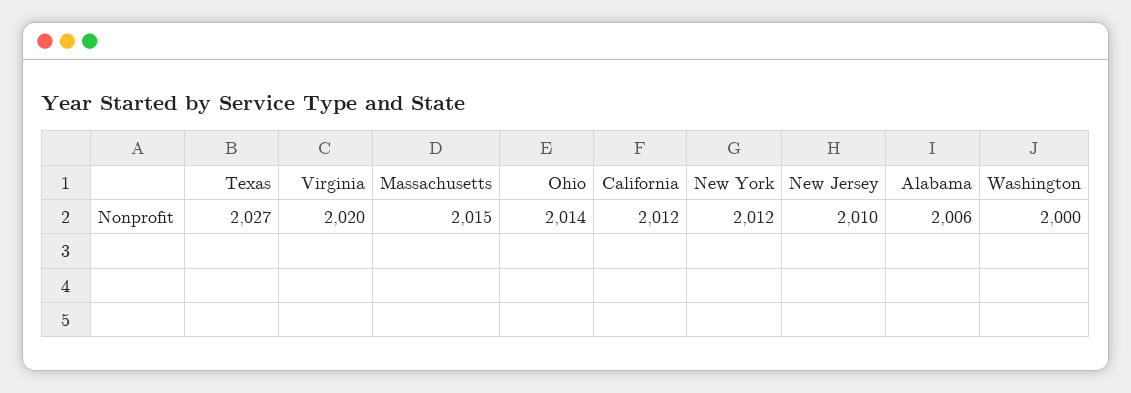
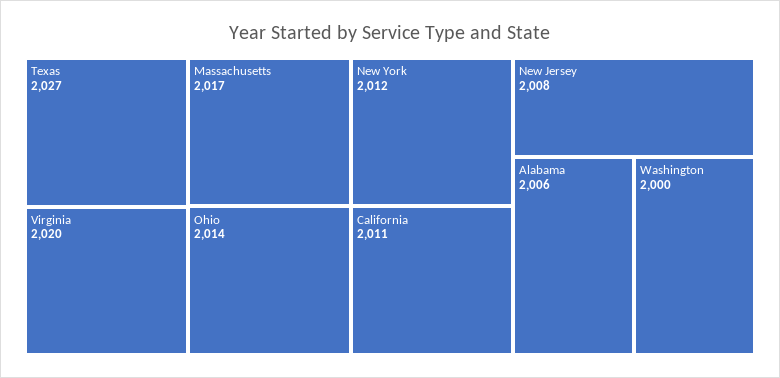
  {
    "Texas": 2027,
    "Virginia": 2020,
-   "Massachusetts": 2015,
+   "Massachusetts": 2017,
    "Ohio": 2014,
-   "California": 2012,
+   "California": 2011,
    "New York": 2012,
-   "New Jersey": 2010,
+   "New Jersey": 2008,
    "Alabama": 2006,
    "Washington": 2000
  }

